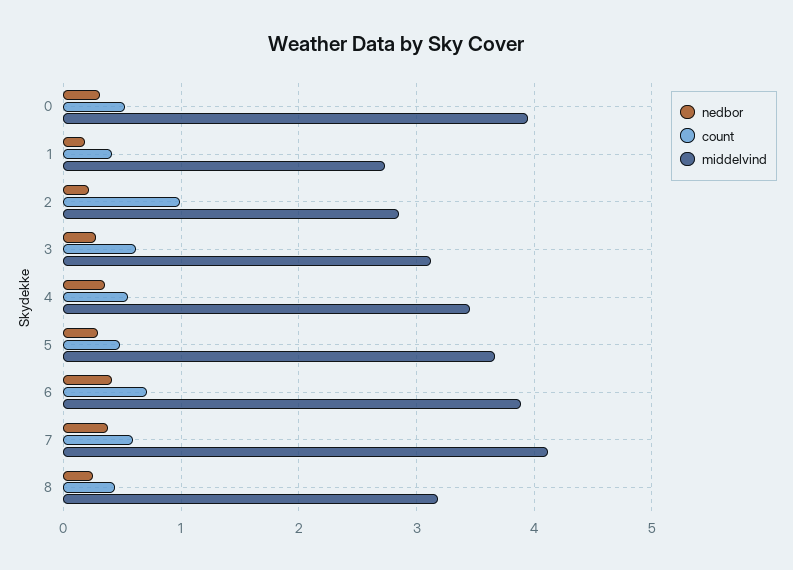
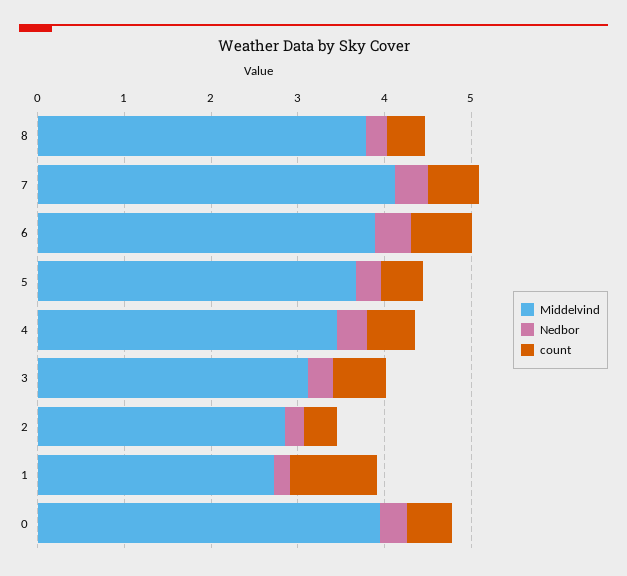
  {
    "nedbor": {
      "0": 0.3,
      "1": 0.2,
      "2": 0.2,
      "3": 0.3,
      "4": 0.4,
      "5": 0.3,
      "6": 0.4,
      "7": 0.4,
      "8": 0.3
    },
    "count": {
      "0": 0.5,
-     "1": 0.4,
+     "1": 1,
-     "2": 1,
+     "2": 0.4,
      "3": 0.6,
      "4": 0.6,
      "5": 0.5,
      "6": 0.7,
      "7": 0.6,
      "8": 0.4
    },
    "middelvind": {
      "0": 4,
      "1": 2.7,
      "2": 2.9,
      "3": 3.1,
      "4": 3.5,
      "5": 3.7,
      "6": 3.9,
      "7": 4.1,
-     "8": 3.2
+     "8": 3.8
    }
  }

